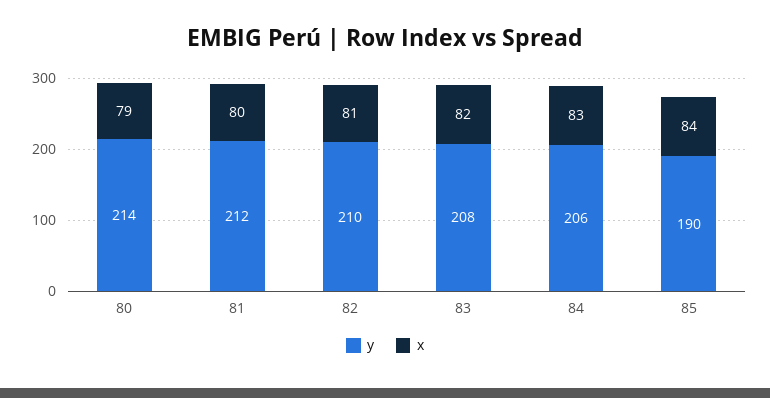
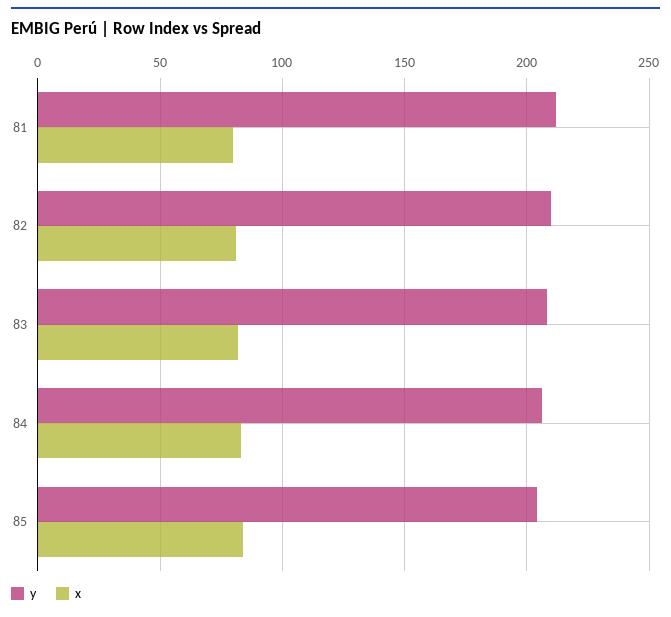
  {
    "y": {
-     "80": 214,
      "81": 212,
      "82": 210,
      "83": 208,
      "84": 206,
-     "85": 190
+     "85": 205
    },
    "x": {
-     "80": 79,
      "81": 80,
      "82": 81,
      "83": 82,
      "84": 83,
      "85": 84
    }
  }

